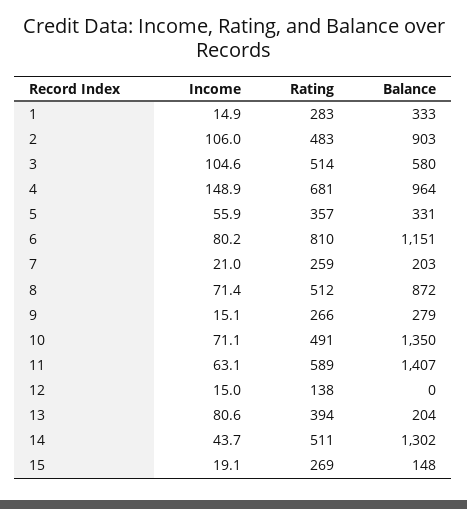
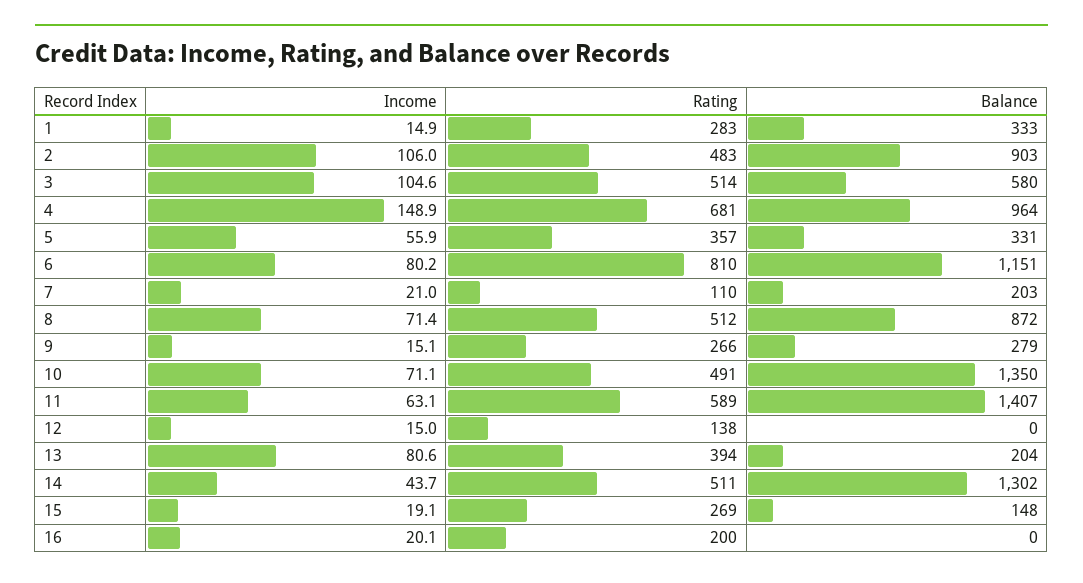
  {
    "Income": {
      "1": 14.9,
      "2": 106,
      "3": 104.6,
      "4": 148.9,
      "5": 55.9,
      "6": 80.2,
      "7": 21,
      "8": 71.4,
      "9": 15.1,
      "10": 71.1,
      "11": 63.1,
      "12": 15,
      "13": 80.6,
      "14": 43.7,
-     "15": 19.1
+     "15": 19.1,
+     "16": 20.1
    },
    "Rating": {
      "1": 283,
      "2": 483,
      "3": 514,
      "4": 681,
      "5": 357,
      "6": 810,
-     "7": 259,
+     "7": 110,
      "8": 512,
      "9": 266,
      "10": 491,
      "11": 589,
      "12": 138,
      "13": 394,
      "14": 511,
-     "15": 269
+     "15": 269,
+     "16": 200
    },
    "Balance": {
      "1": 333,
      "2": 903,
      "3": 580,
      "4": 964,
      "5": 331,
      "6": 1151,
      "7": 203,
      "8": 872,
      "9": 279,
      "10": 1350,
      "11": 1407,
      "12": 0,
      "13": 204,
      "14": 1302,
-     "15": 148
+     "15": 148,
+     "16": 0
    }
  }

